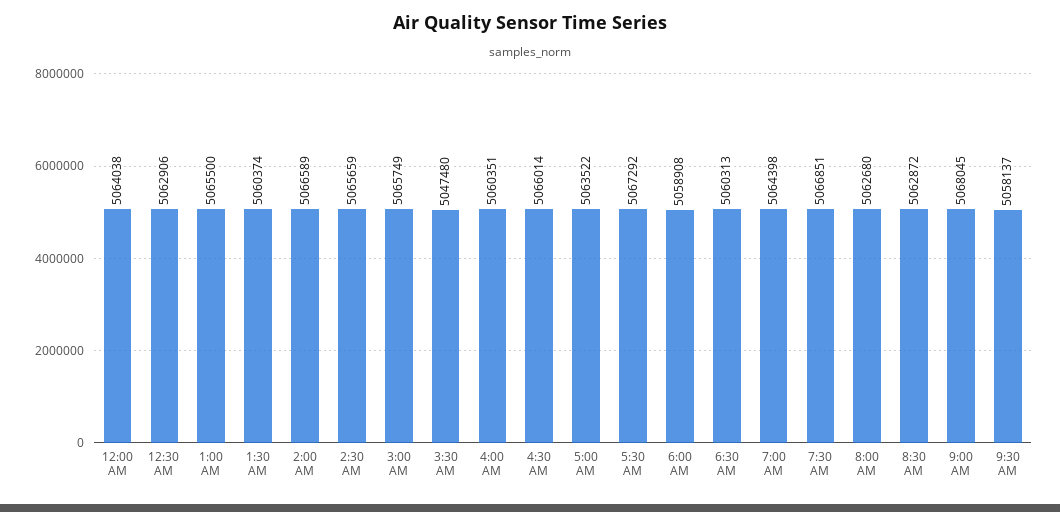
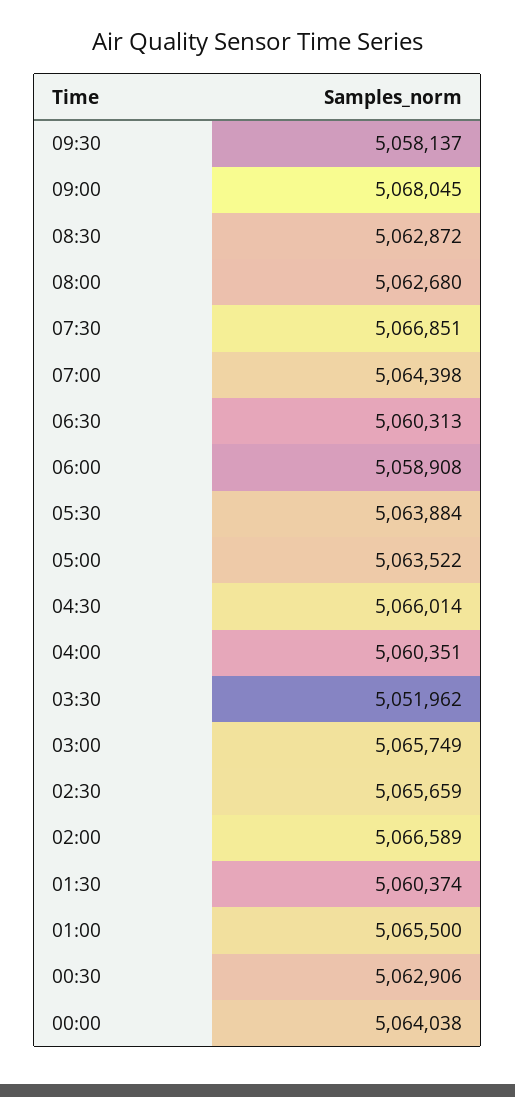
  {
    "12:00 AM": 5064038,
    "12:30 AM": 5062906,
    "1:00 AM": 5065500,
    "1:30 AM": 5060374,
    "2:00 AM": 5066589,
    "2:30 AM": 5065659,
    "3:00 AM": 5065749,
-   "3:30 AM": 5047480,
+   "3:30 AM": 5051962,
    "4:00 AM": 5060351,
    "4:30 AM": 5066014,
    "5:00 AM": 5063522,
-   "5:30 AM": 5067292,
+   "5:30 AM": 5063884,
    "6:00 AM": 5058908,
    "6:30 AM": 5060313,
    "7:00 AM": 5064398,
    "7:30 AM": 5066851,
    "8:00 AM": 5062680,
    "8:30 AM": 5062872,
    "9:00 AM": 5068045,
    "9:30 AM": 5058137
  }

